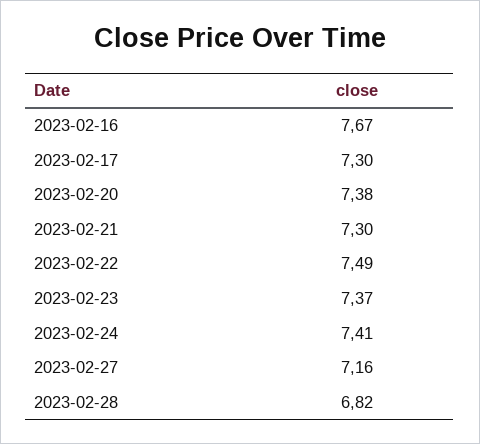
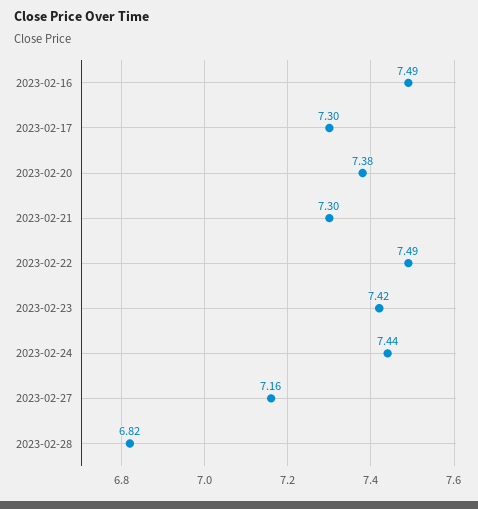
  {
-   "2023-02-16": 7.67,
+   "2023-02-16": 7.49,
    "2023-02-17": 7.3,
    "2023-02-20": 7.38,
    "2023-02-21": 7.3,
    "2023-02-22": 7.49,
-   "2023-02-23": 7.37,
+   "2023-02-23": 7.42,
-   "2023-02-24": 7.41,
+   "2023-02-24": 7.44,
    "2023-02-27": 7.16,
    "2023-02-28": 6.82
  }

